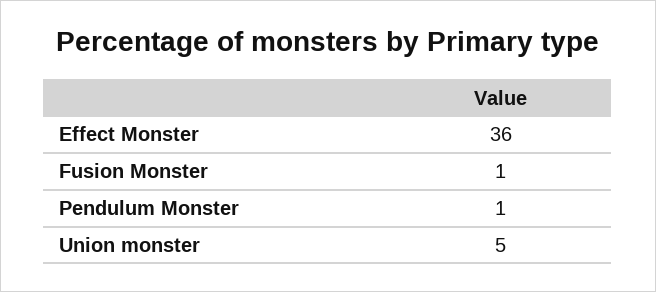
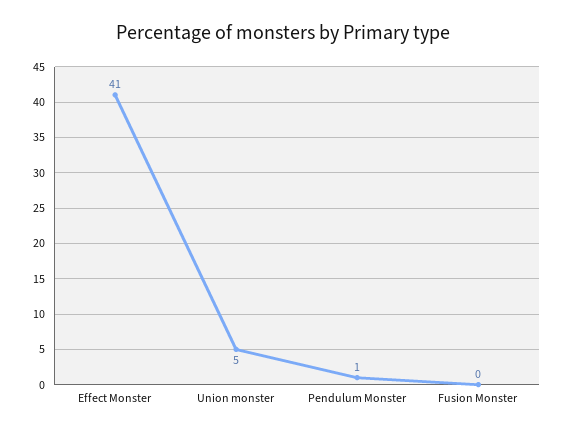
  {
-   "Effect Monster": 36,
+   "Effect Monster": 41,
-   "Fusion Monster": 1,
+   "Fusion Monster": 0,
    "Pendulum Monster": 1,
    "Union monster": 5
  }

